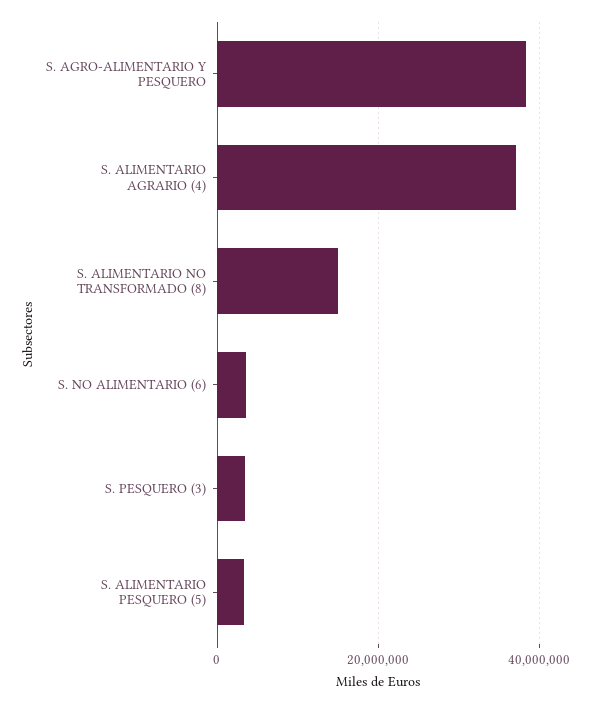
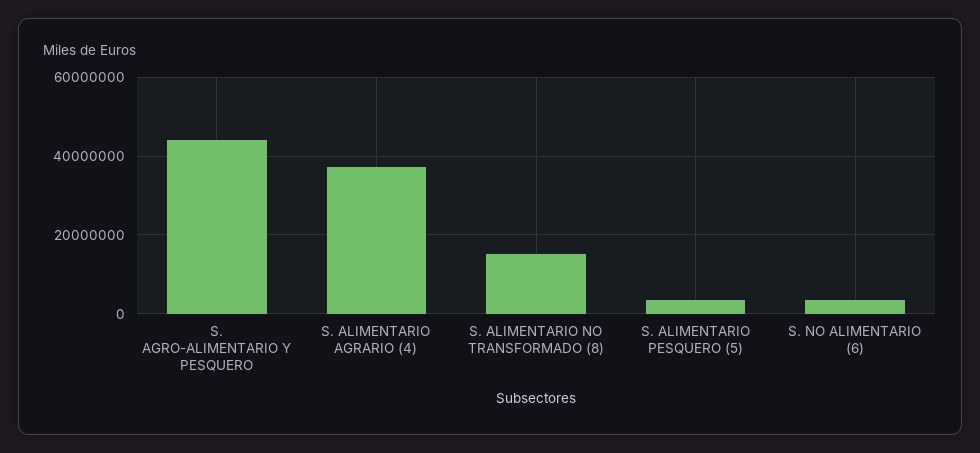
  {
-   "S. AGRO-ALIMENTARIO Y PESQUERO": 38000000,
+   "S. AGRO-ALIMENTARIO Y PESQUERO": 44000000,
    "S. ALIMENTARIO AGRARIO (4)": 38000000,
    "S. ALIMENTARIO NO TRANSFORMADO (8)": 16000000,
    "S. NO ALIMENTARIO (6)": 4000000,
-   "S. PESQUERO (3)": 4000000,
    "S. ALIMENTARIO PESQUERO (5)": 4000000
  }

